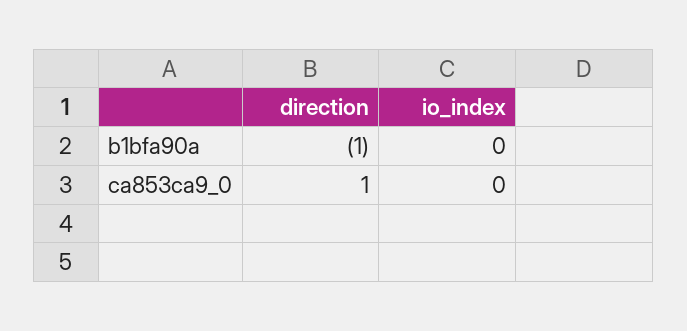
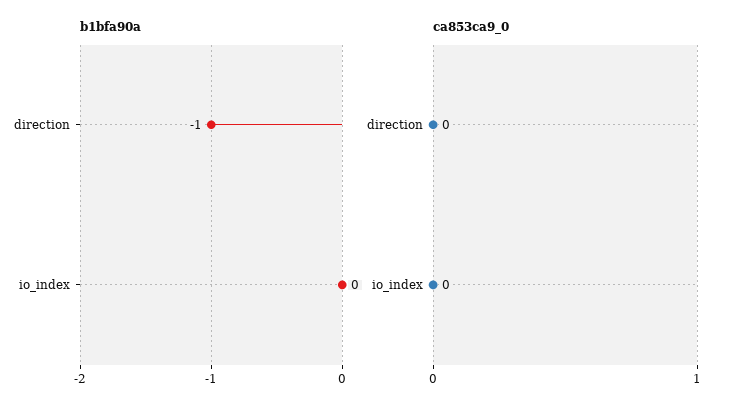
  {
    "b1bfa90a": {
      "direction": -1,
      "io_index": 0
    },
    "ca853ca9_0": {
-     "direction": 1,
+     "direction": 0,
      "io_index": 0
    }
  }

